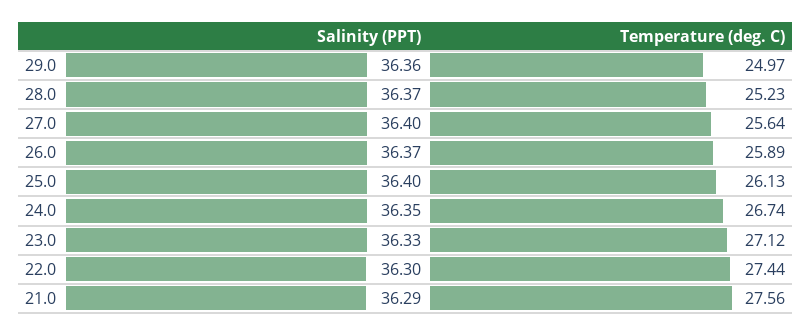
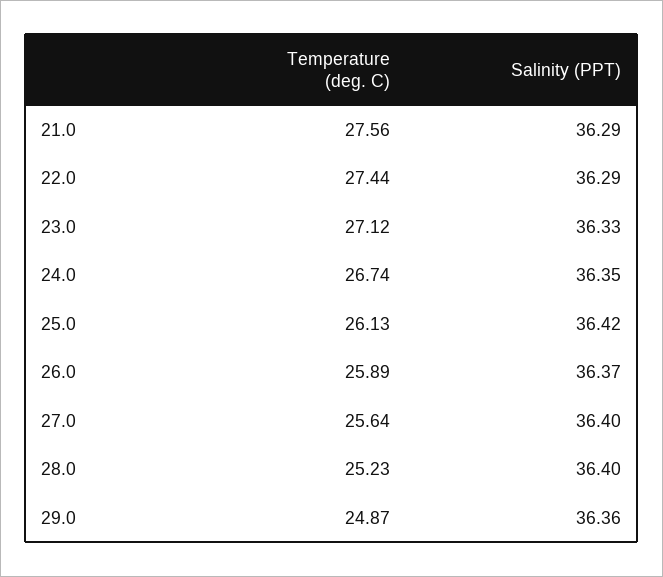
  {
    "Salinity (PPT)": {
      "29.0": 36.36,
-     "28.0": 36.37,
+     "28.0": 36.4,
      "27.0": 36.4,
      "26.0": 36.37,
-     "25.0": 36.4,
+     "25.0": 36.42,
      "24.0": 36.35,
      "23.0": 36.33,
-     "22.0": 36.3,
+     "22.0": 36.29,
      "21.0": 36.29
    },
    "Temperature (deg. C)": {
-     "29.0": 24.97,
+     "29.0": 24.87,
      "28.0": 25.23,
      "27.0": 25.64,
      "26.0": 25.89,
      "25.0": 26.13,
      "24.0": 26.74,
      "23.0": 27.12,
      "22.0": 27.44,
      "21.0": 27.56
    }
  }

